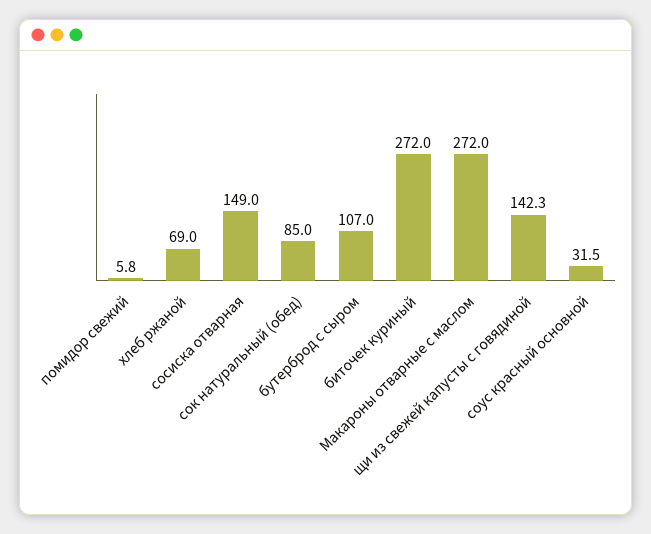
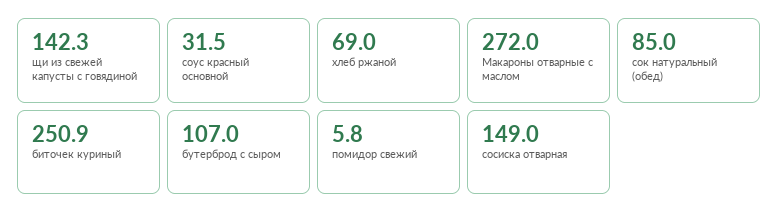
  {
    "помидор свежий": 5.8,
    "хлеб ржаной": 69,
    "сосиска отварная": 149,
    "сок натуральный (обед)": 85,
    "бутерброд с сыром": 107,
-   "биточек куриный": 272,
+   "биточек куриный": 250.9,
    "Макароны отварные с маслом": 272,
    "щи из свежей капусты с говядиной": 142.3,
    "соус красный основной": 31.5
  }

